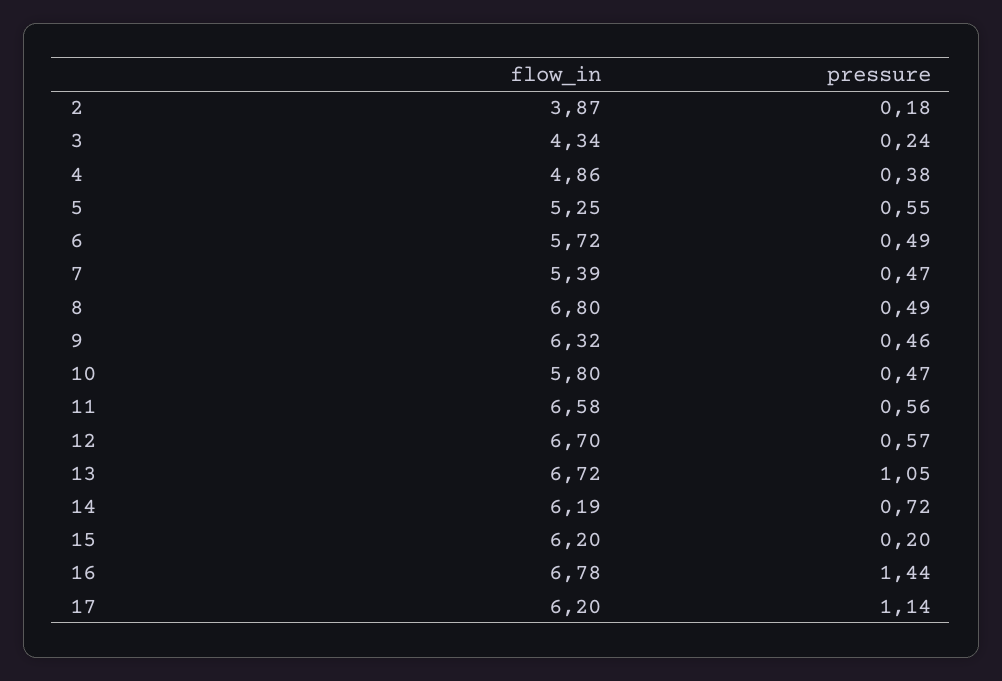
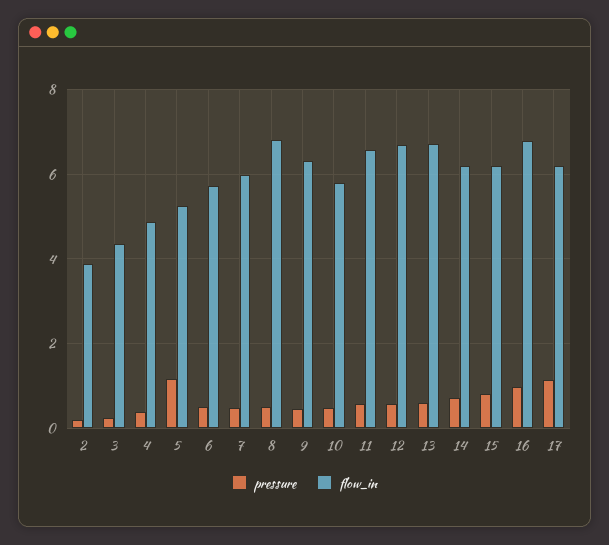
  {
    "flow_in": {
      "2": 3.87,
      "3": 4.34,
      "4": 4.86,
      "5": 5.25,
      "6": 5.72,
-     "7": 5.39,
+     "7": 6,
      "8": 6.8,
      "9": 6.32,
      "10": 5.8,
      "11": 6.58,
      "12": 6.7,
      "13": 6.72,
      "14": 6.19,
      "15": 6.2,
      "16": 6.78,
      "17": 6.2
    },
    "pressure": {
      "2": 0.18,
      "3": 0.24,
      "4": 0.38,
-     "5": 0.55,
+     "5": 1.2,
      "6": 0.49,
      "7": 0.47,
      "8": 0.49,
      "9": 0.46,
      "10": 0.47,
      "11": 0.56,
      "12": 0.57,
-     "13": 1.05,
+     "13": 0.6,
      "14": 0.72,
-     "15": 0.2,
+     "15": 0.8,
-     "16": 1.44,
+     "16": 1,
      "17": 1.14
    }
  }

